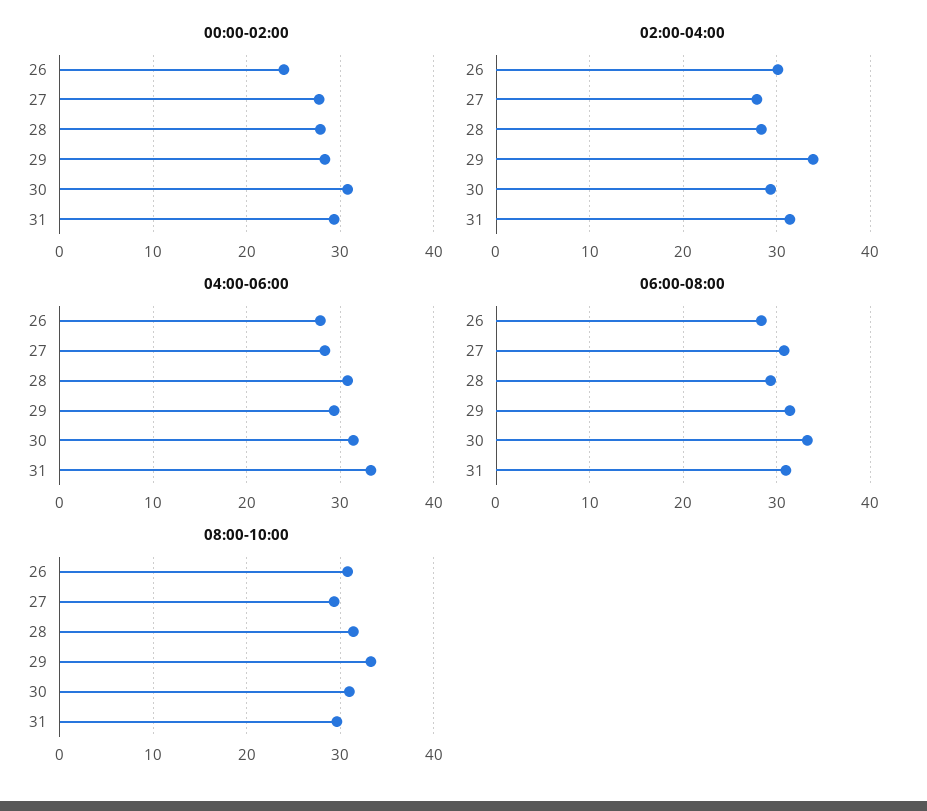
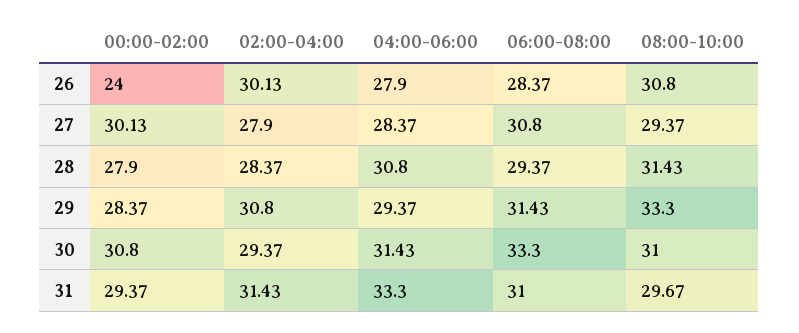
  {
    "00:00-02:00": {
      "26": 24,
-     "27": 28,
+     "27": 30.13,
      "28": 27.9,
      "29": 28.37,
      "30": 30.8,
      "31": 29.37
    },
    "02:00-04:00": {
      "26": 30.13,
      "27": 27.9,
      "28": 28.37,
-     "29": 34,
+     "29": 30.8,
      "30": 29.37,
      "31": 31.43
    },
    "04:00-06:00": {
      "26": 27.9,
      "27": 28.37,
      "28": 30.8,
      "29": 29.37,
      "30": 31.43,
      "31": 33.3
    },
    "06:00-08:00": {
      "26": 28.37,
      "27": 30.8,
      "28": 29.37,
      "29": 31.43,
      "30": 33.3,
      "31": 31
    },
    "08:00-10:00": {
      "26": 30.8,
      "27": 29.37,
      "28": 31.43,
      "29": 33.3,
      "30": 31,
      "31": 29.67
    }
  }

